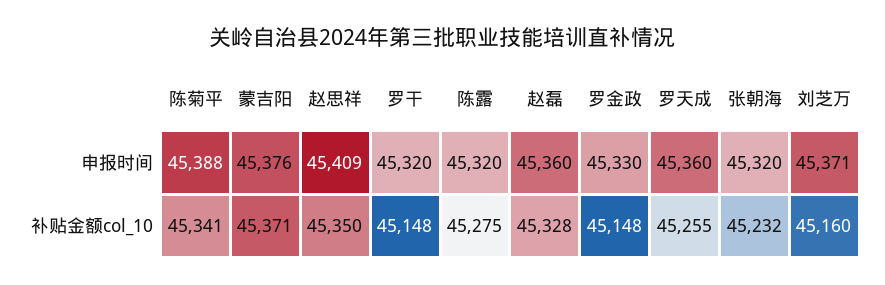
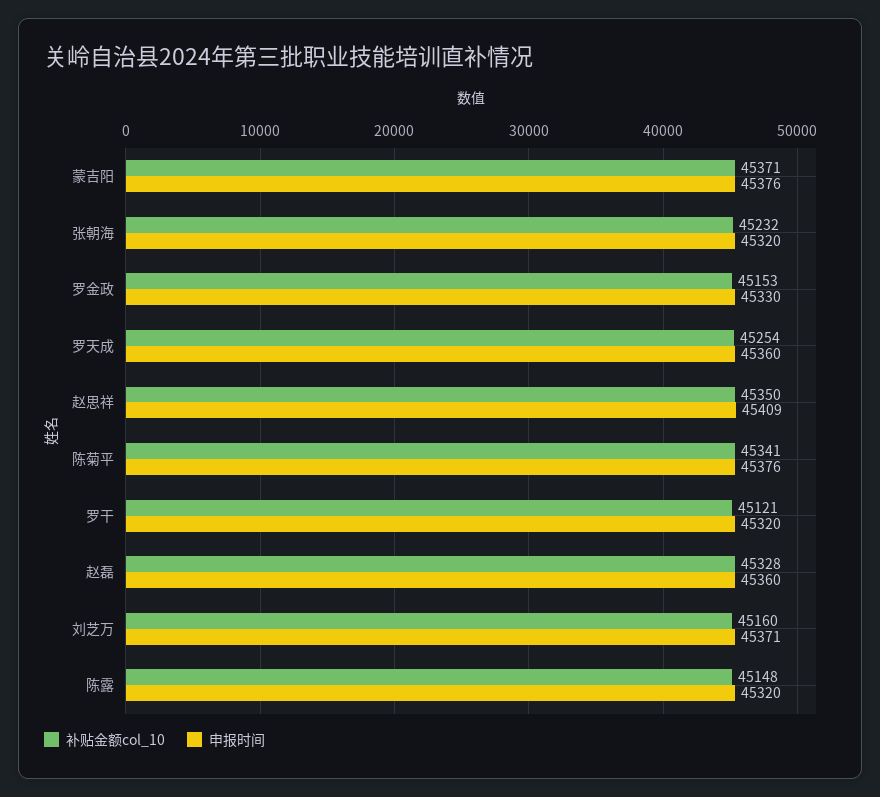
  {
    "申报时间": {
-     "陈菊平": 45388,
+     "陈菊平": 45376,
      "蒙吉阳": 45376,
      "赵思祥": 45409,
      "罗干": 45320,
      "陈露": 45320,
      "赵磊": 45360,
      "罗金政": 45330,
      "罗天成": 45360,
      "张朝海": 45320,
      "刘芝万": 45371
    },
    "补贴金额col_10": {
      "陈菊平": 45341,
      "蒙吉阳": 45371,
      "赵思祥": 45350,
-     "罗干": 45148,
+     "罗干": 45121,
-     "陈露": 45275,
+     "陈露": 45148,
      "赵磊": 45328,
-     "罗金政": 45148,
+     "罗金政": 45153,
-     "罗天成": 45255,
+     "罗天成": 45254,
      "张朝海": 45232,
      "刘芝万": 45160
    }
  }

